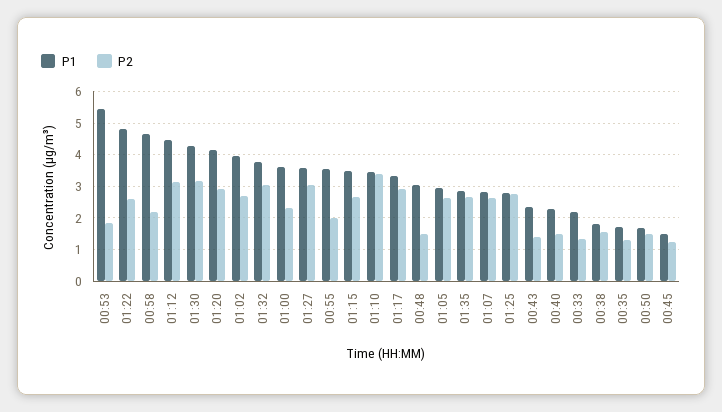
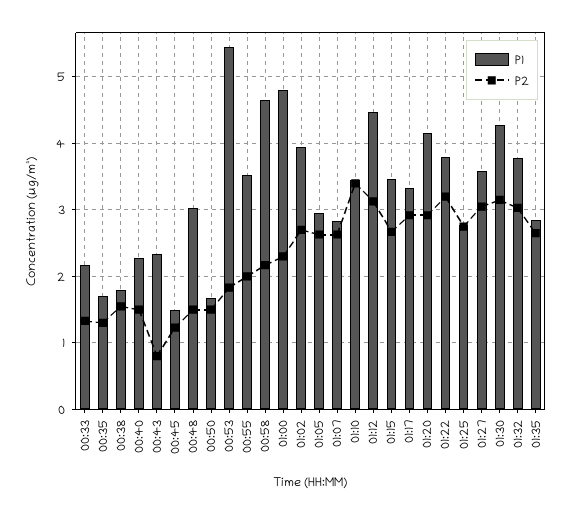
  {
    "P1": {
      "00:53": 5.5,
-     "01:22": 4.8,
+     "01:22": 3.8,
      "00:58": 4.7,
      "01:12": 4.5,
      "01:30": 4.3,
      "01:20": 4.2,
      "01:02": 4,
      "01:32": 3.8,
-     "01:00": 3.6,
+     "01:00": 4.8,
      "01:27": 3.6,
      "00:55": 3.5,
      "01:15": 3.5,
      "01:10": 3.5,
      "01:17": 3.3,
      "00:48": 3,
      "01:05": 3,
      "01:35": 2.9,
      "01:07": 2.8,
      "01:25": 2.8,
      "00:43": 2.3,
      "00:40": 2.3,
      "00:33": 2.2,
      "00:38": 1.8,
      "00:35": 1.7,
      "00:50": 1.7,
      "00:45": 1.5
    },
    "P2": {
      "00:53": 1.8,
-     "01:22": 2.6,
+     "01:22": 3.2,
      "00:58": 2.2,
      "01:12": 3.1,
      "01:30": 3.2,
      "01:20": 2.9,
      "01:02": 2.7,
      "01:32": 3,
      "01:00": 2.3,
      "01:27": 3.1,
      "00:55": 2,
      "01:15": 2.7,
      "01:10": 3.4,
      "01:17": 2.9,
      "00:48": 1.5,
      "01:05": 2.6,
      "01:35": 2.7,
      "01:07": 2.6,
      "01:25": 2.8,
-     "00:43": 1.4,
+     "00:43": 0.8,
      "00:40": 1.5,
      "00:33": 1.3,
      "00:38": 1.6,
      "00:35": 1.3,
      "00:50": 1.5,
      "00:45": 1.2
    }
  }

